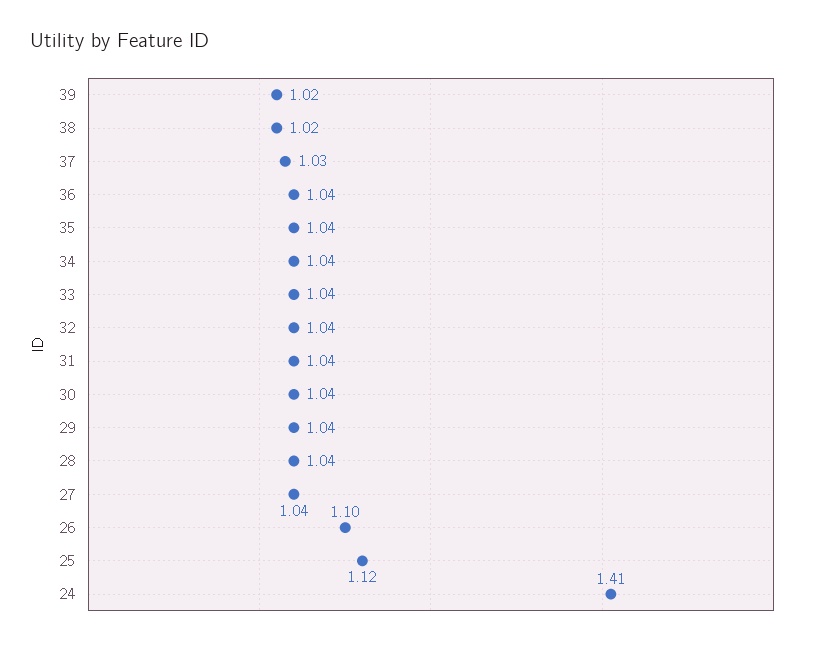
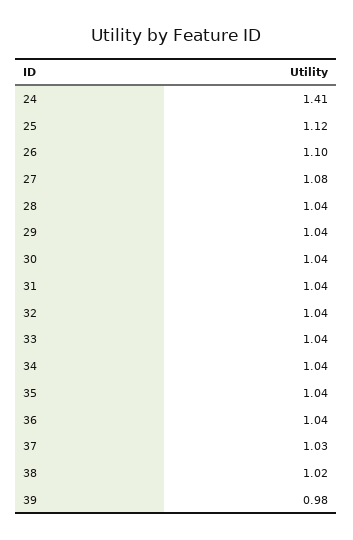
  {
-   "39": 1.02,
+   "39": 0.98,
    "38": 1.02,
    "37": 1.03,
    "36": 1.04,
    "35": 1.04,
    "34": 1.04,
    "33": 1.04,
    "32": 1.04,
    "31": 1.04,
    "30": 1.04,
    "29": 1.04,
    "28": 1.04,
-   "27": 1.04,
+   "27": 1.08,
    "26": 1.1,
    "25": 1.12,
    "24": 1.41
  }

